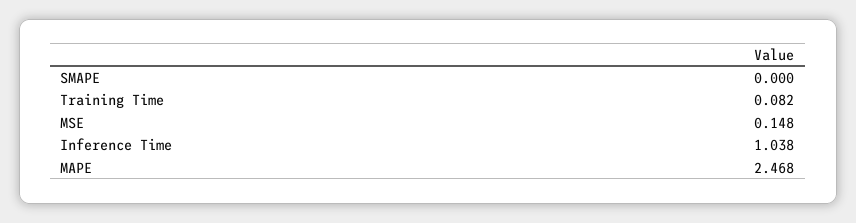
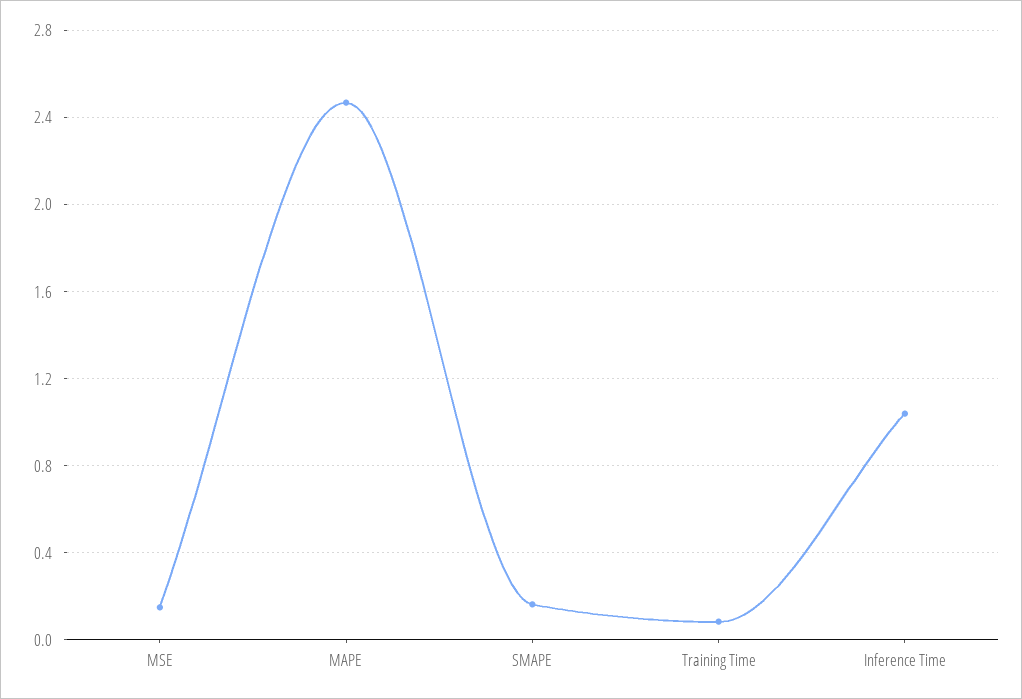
  {
-   "SMAPE": 0,
+   "SMAPE": 0.15,
    "Training Time": 0.082,
    "MSE": 0.148,
    "Inference Time": 1.038,
    "MAPE": 2.468
  }

